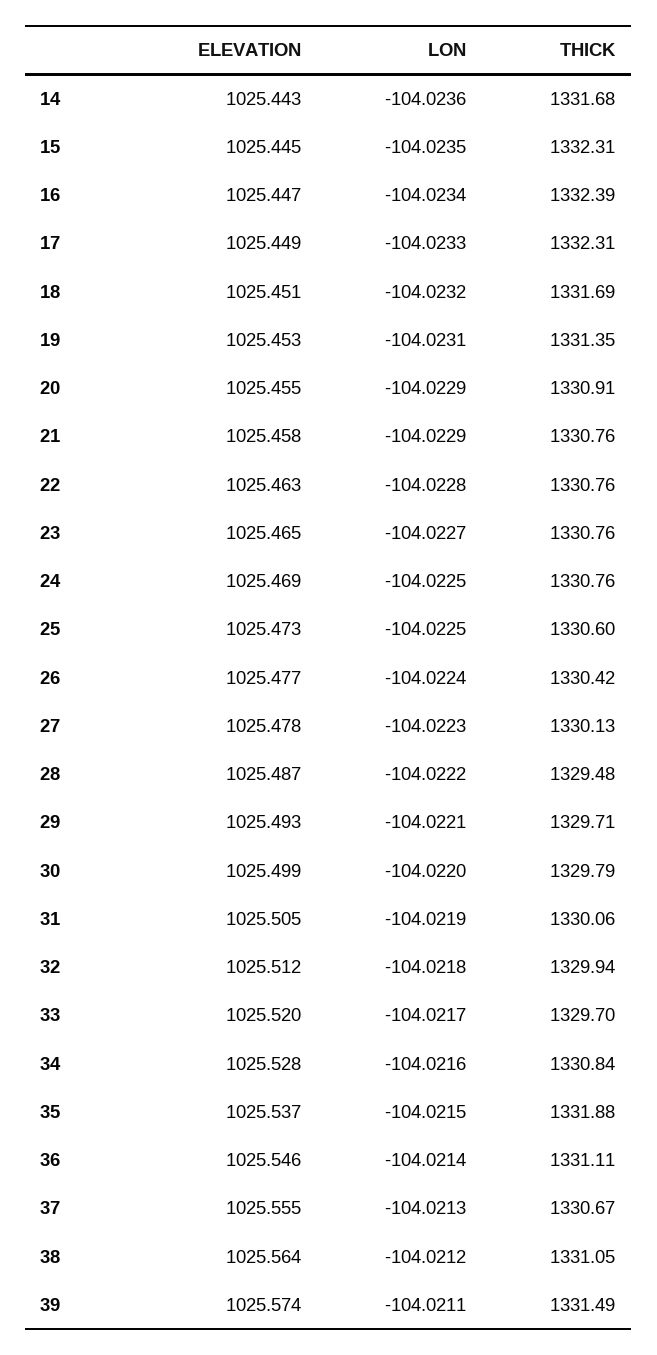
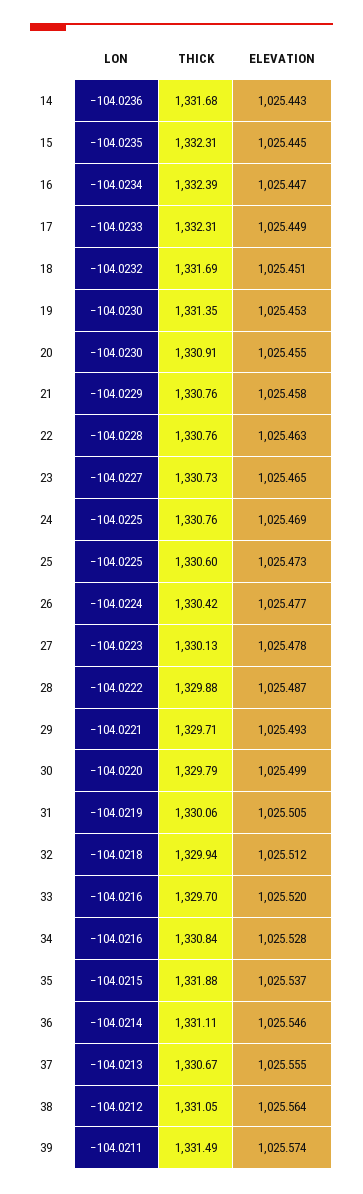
  {
    "ELEVATION": {
      "14": 1025.443,
      "15": 1025.445,
      "16": 1025.447,
      "17": 1025.449,
      "18": 1025.451,
      "19": 1025.453,
      "20": 1025.455,
      "21": 1025.458,
      "22": 1025.463,
      "23": 1025.465,
      "24": 1025.469,
      "25": 1025.473,
      "26": 1025.477,
      "27": 1025.478,
      "28": 1025.487,
      "29": 1025.493,
      "30": 1025.499,
      "31": 1025.505,
      "32": 1025.512,
      "33": 1025.52,
      "34": 1025.528,
      "35": 1025.537,
      "36": 1025.546,
      "37": 1025.555,
      "38": 1025.564,
      "39": 1025.574
    },
    "LON": {
      "14": -104.0236,
      "15": -104.0235,
      "16": -104.0234,
      "17": -104.0233,
      "18": -104.0232,
-     "19": -104.0231,
+     "19": -104.023,
-     "20": -104.0229,
+     "20": -104.023,
      "21": -104.0229,
      "22": -104.0228,
      "23": -104.0227,
      "24": -104.0225,
      "25": -104.0225,
      "26": -104.0224,
      "27": -104.0223,
      "28": -104.0222,
      "29": -104.0221,
      "30": -104.022,
      "31": -104.0219,
      "32": -104.0218,
-     "33": -104.0217,
+     "33": -104.0216,
      "34": -104.0216,
      "35": -104.0215,
      "36": -104.0214,
      "37": -104.0213,
      "38": -104.0212,
      "39": -104.0211
    },
    "THICK": {
      "14": 1331.68,
      "15": 1332.31,
      "16": 1332.39,
      "17": 1332.31,
      "18": 1331.69,
      "19": 1331.35,
      "20": 1330.91,
      "21": 1330.76,
      "22": 1330.76,
-     "23": 1330.76,
+     "23": 1330.73,
      "24": 1330.76,
      "25": 1330.6,
      "26": 1330.42,
      "27": 1330.13,
-     "28": 1329.48,
+     "28": 1329.88,
      "29": 1329.71,
      "30": 1329.79,
      "31": 1330.06,
      "32": 1329.94,
      "33": 1329.7,
      "34": 1330.84,
      "35": 1331.88,
      "36": 1331.11,
      "37": 1330.67,
      "38": 1331.05,
      "39": 1331.49
    }
  }

